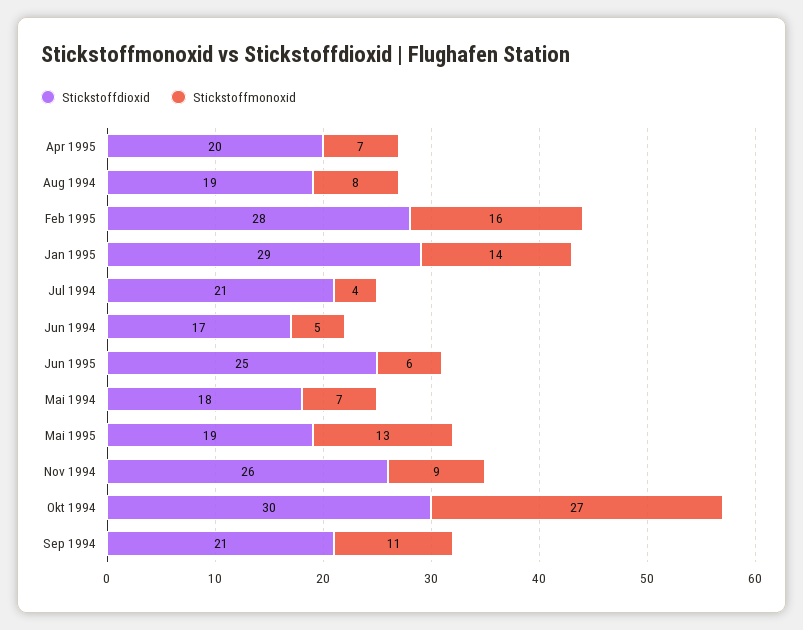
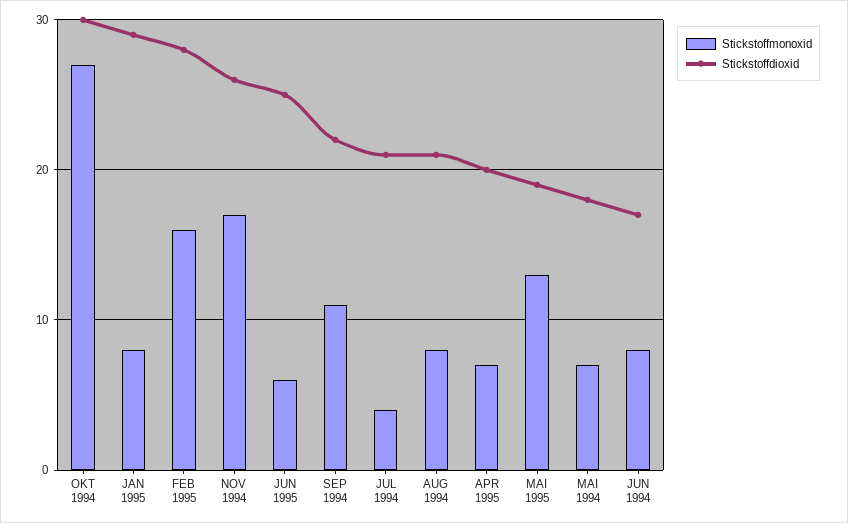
  {
    "Stickstoffdioxid": {
      "Apr 1995": 20,
-     "Aug 1994": 19,
+     "Aug 1994": 21,
      "Feb 1995": 28,
      "Jan 1995": 29,
      "Jul 1994": 21,
      "Jun 1994": 17,
      "Jun 1995": 25,
      "Mai 1994": 18,
      "Mai 1995": 19,
      "Nov 1994": 26,
      "Okt 1994": 30,
-     "Sep 1994": 21
+     "Sep 1994": 22
    },
    "Stickstoffmonoxid": {
      "Apr 1995": 7,
      "Aug 1994": 8,
      "Feb 1995": 16,
-     "Jan 1995": 14,
+     "Jan 1995": 8,
      "Jul 1994": 4,
-     "Jun 1994": 5,
+     "Jun 1994": 8,
      "Jun 1995": 6,
      "Mai 1994": 7,
      "Mai 1995": 13,
-     "Nov 1994": 9,
+     "Nov 1994": 17,
      "Okt 1994": 27,
      "Sep 1994": 11
    }
  }

